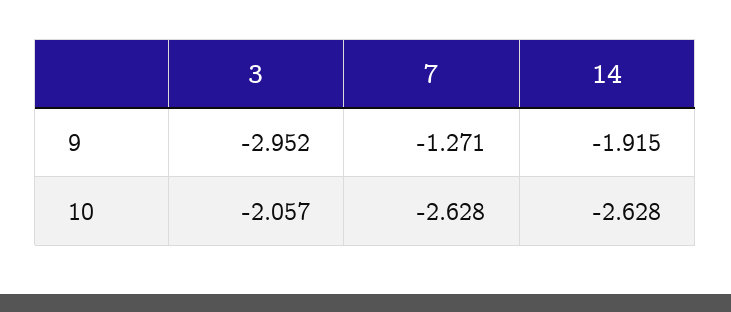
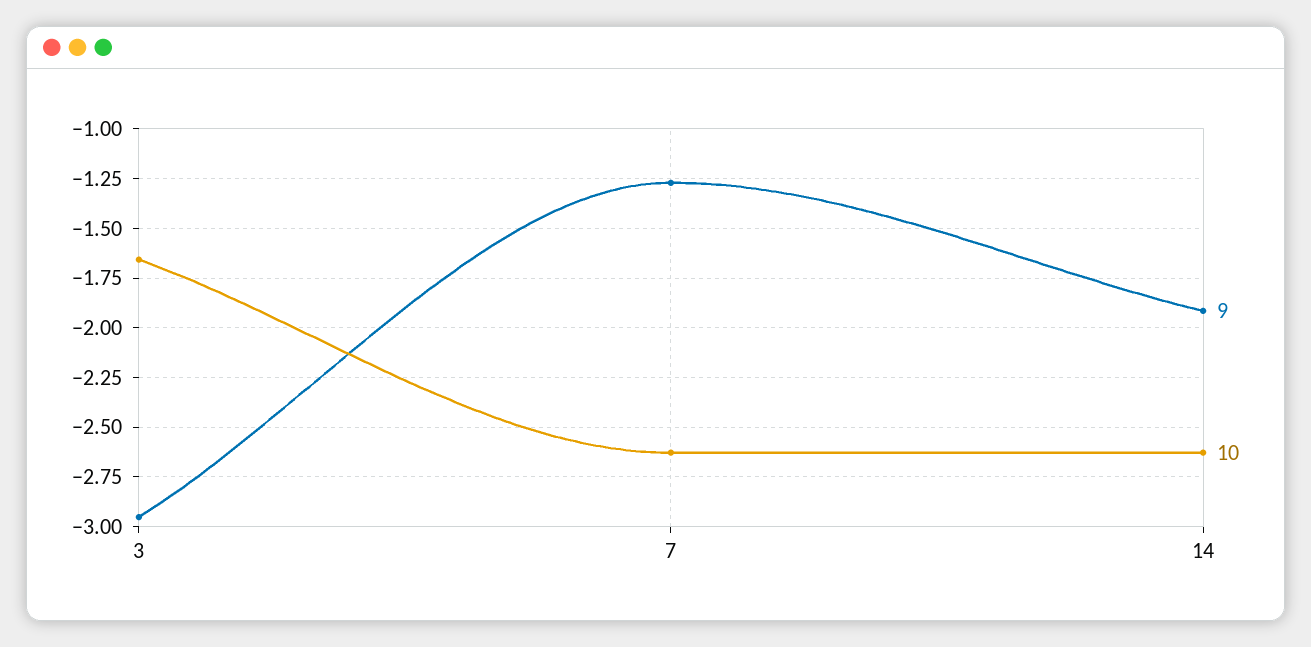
  {
    "9": {
      "3": -2.952,
      "7": -1.271,
      "14": -1.915
    },
    "10": {
-     "3": -2.057,
+     "3": -1.65,
      "7": -2.628,
      "14": -2.628
    }
  }

